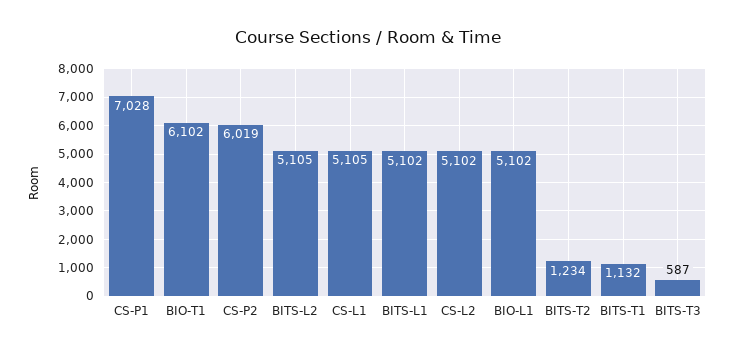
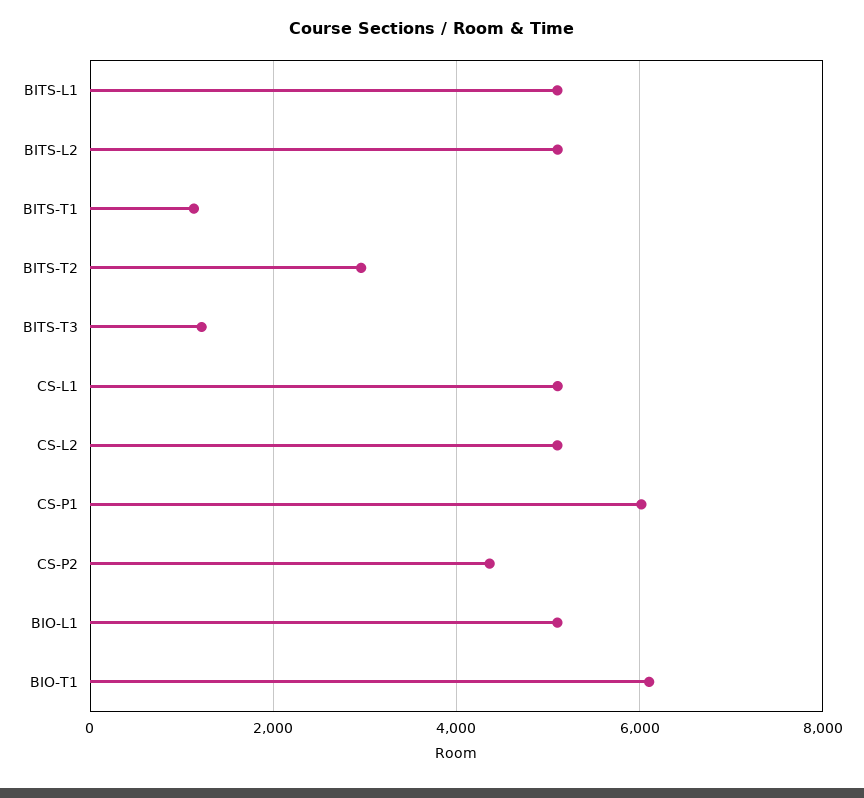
  {
-   "CS-P1": 7028,
+   "CS-P1": 6000,
    "BIO-T1": 6102,
-   "CS-P2": 6019,
+   "CS-P2": 4400,
    "BITS-L2": 5105,
    "CS-L1": 5105,
    "BITS-L1": 5102,
    "CS-L2": 5102,
    "BIO-L1": 5102,
-   "BITS-T2": 1234,
+   "BITS-T2": 3000,
    "BITS-T1": 1132,
-   "BITS-T3": 587
+   "BITS-T3": 1200
  }

